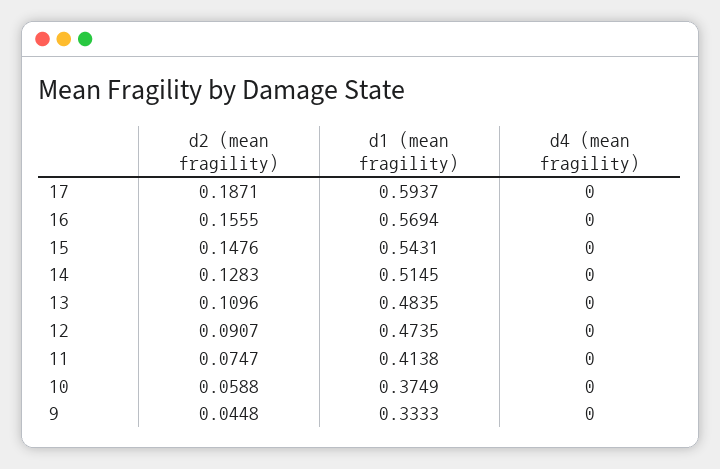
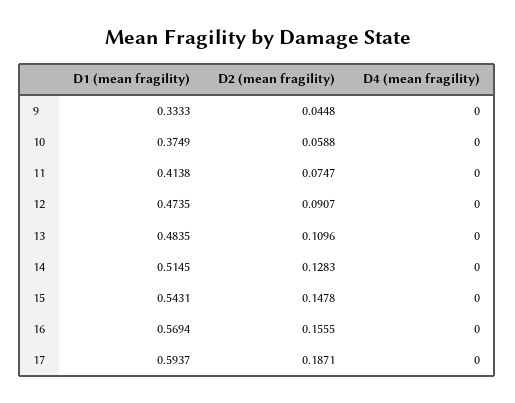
  {
    "d2 (mean fragility)": {
      "17": 0.1871,
      "16": 0.1555,
-     "15": 0.1476,
+     "15": 0.1478,
      "14": 0.1283,
      "13": 0.1096,
      "12": 0.0907,
      "11": 0.0747,
      "10": 0.0588,
      "9": 0.0448
    },
    "d1 (mean fragility)": {
      "17": 0.5937,
      "16": 0.5694,
      "15": 0.5431,
      "14": 0.5145,
      "13": 0.4835,
      "12": 0.4735,
      "11": 0.4138,
      "10": 0.3749,
      "9": 0.3333
    },
    "d4 (mean fragility)": {
      "17": 0,
      "16": 0,
      "15": 0,
      "14": 0,
      "13": 0,
      "12": 0,
      "11": 0,
      "10": 0,
      "9": 0
    }
  }

